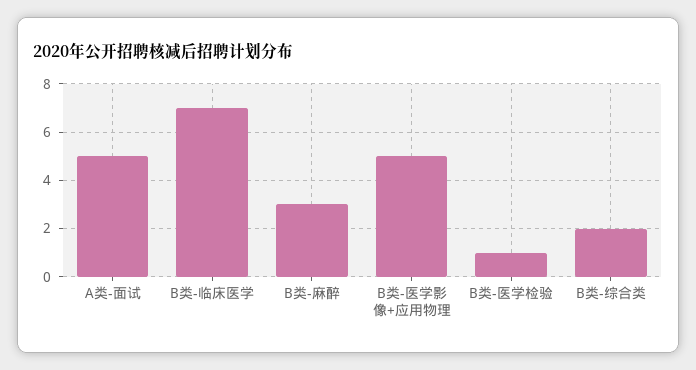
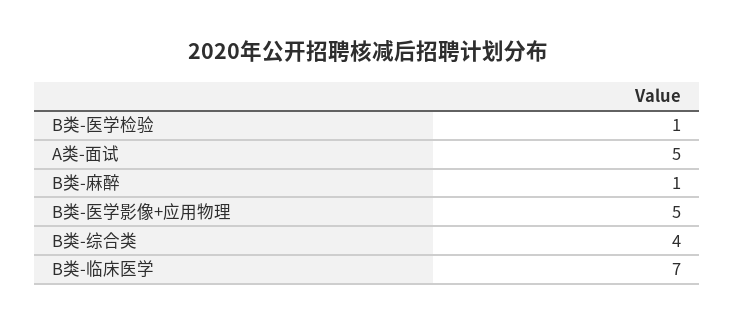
  {
    "A类-面试": 5,
    "B类-临床医学": 7,
-   "B类-麻醉": 3,
+   "B类-麻醉": 1,
    "B类-医学影像+应用物理": 5,
    "B类-医学检验": 1,
-   "B类-综合类": 2
+   "B类-综合类": 4
  }

